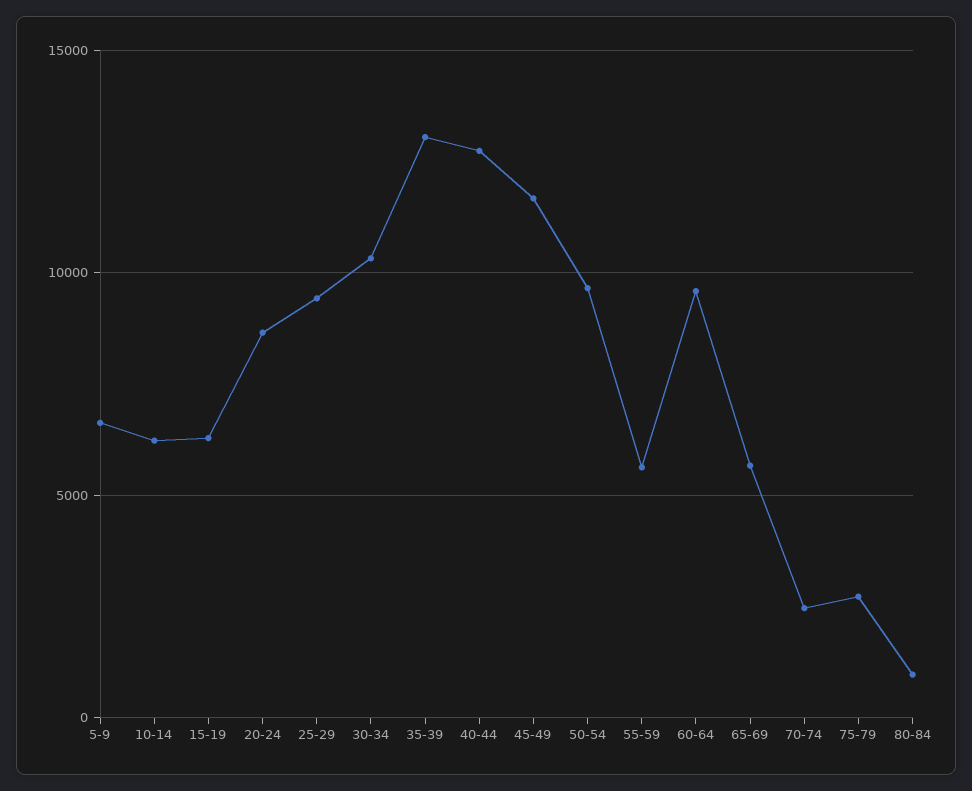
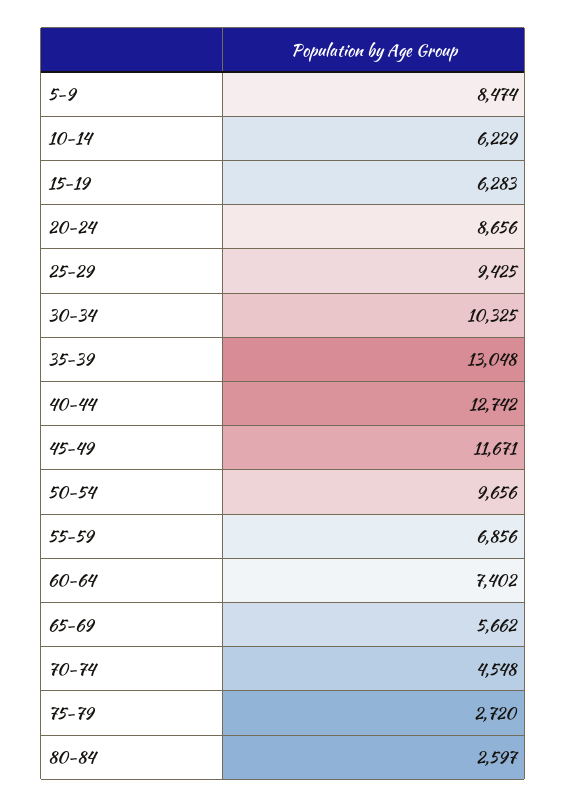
  {
-   "5-9": 6500,
+   "5-9": 8474,
    "10-14": 6229,
    "15-19": 6283,
    "20-24": 8656,
    "25-29": 9425,
    "30-34": 10325,
    "35-39": 13048,
    "40-44": 12742,
    "45-49": 11671,
    "50-54": 9656,
-   "55-59": 5500,
+   "55-59": 6856,
-   "60-64": 9500,
+   "60-64": 7402,
    "65-69": 5662,
-   "70-74": 2500,
+   "70-74": 4548,
    "75-79": 2720,
-   "80-84": 1000
+   "80-84": 2597
  }

